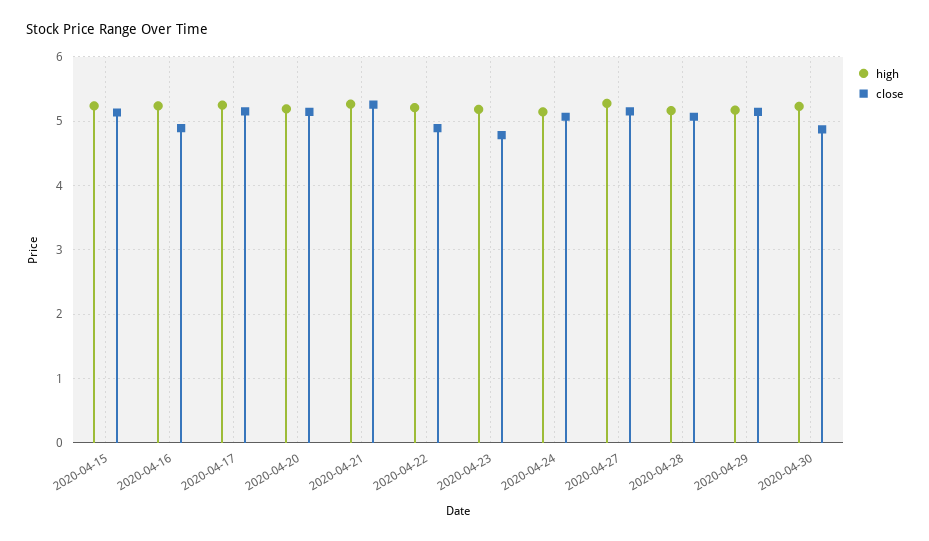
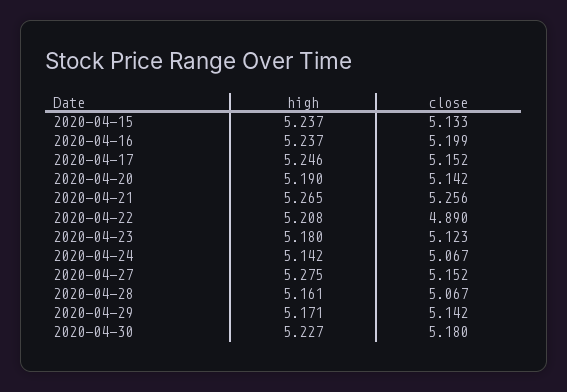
  {
    "high": {
      "2020-04-15": 5.237,
      "2020-04-16": 5.237,
      "2020-04-17": 5.246,
      "2020-04-20": 5.19,
      "2020-04-21": 5.265,
      "2020-04-22": 5.208,
      "2020-04-23": 5.18,
      "2020-04-24": 5.142,
      "2020-04-27": 5.275,
      "2020-04-28": 5.161,
      "2020-04-29": 5.171,
      "2020-04-30": 5.227
    },
    "close": {
      "2020-04-15": 5.133,
-     "2020-04-16": 4.9,
+     "2020-04-16": 5.199,
      "2020-04-17": 5.152,
      "2020-04-20": 5.142,
      "2020-04-21": 5.256,
      "2020-04-22": 4.89,
-     "2020-04-23": 4.8,
+     "2020-04-23": 5.123,
      "2020-04-24": 5.067,
      "2020-04-27": 5.152,
      "2020-04-28": 5.067,
      "2020-04-29": 5.142,
-     "2020-04-30": 4.9
+     "2020-04-30": 5.18
    }
  }

